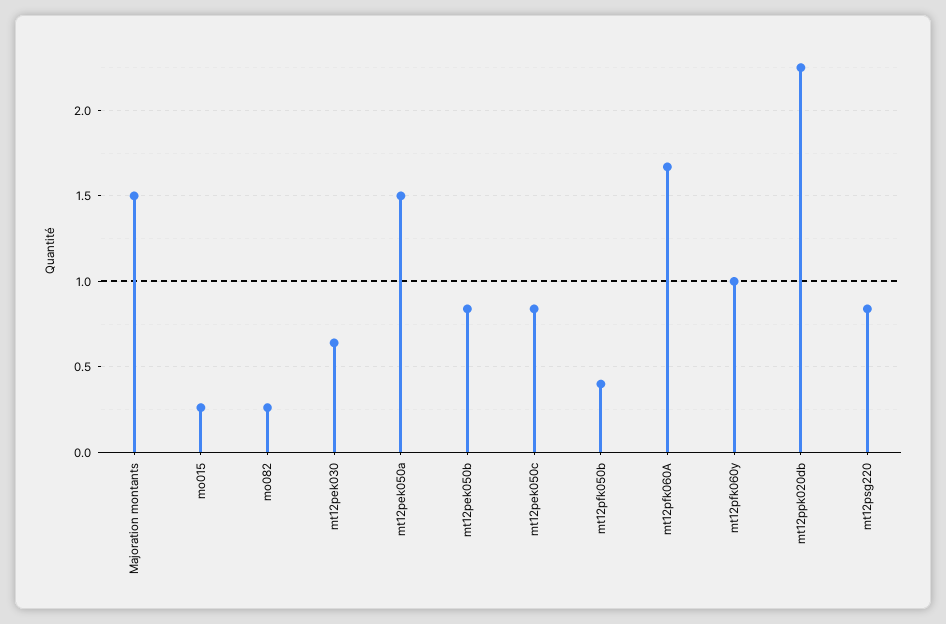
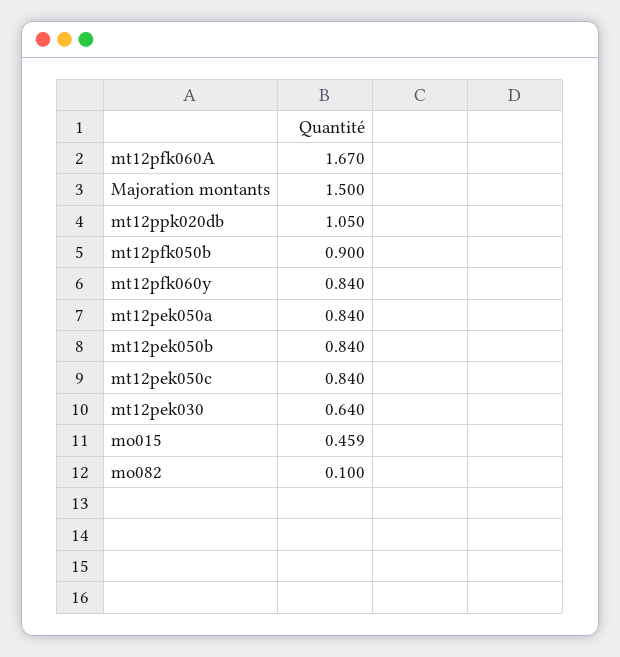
  {
    "Majoration montants": 1.5,
-   "mo015": 0.25,
+   "mo015": 0.459,
-   "mo082": 0.25,
+   "mo082": 0.1,
    "mt12pek030": 0.64,
-   "mt12pek050a": 1.5,
+   "mt12pek050a": 0.84,
    "mt12pek050b": 0.84,
    "mt12pek050c": 0.84,
-   "mt12pfk050b": 0.4,
+   "mt12pfk050b": 0.9,
    "mt12pfk060A": 1.67,
-   "mt12pfk060y": 1,
+   "mt12pfk060y": 0.84,
-   "mt12ppk020db": 2.25,
+   "mt12ppk020db": 1.05
-   "mt12psg220": 0.85
  }

